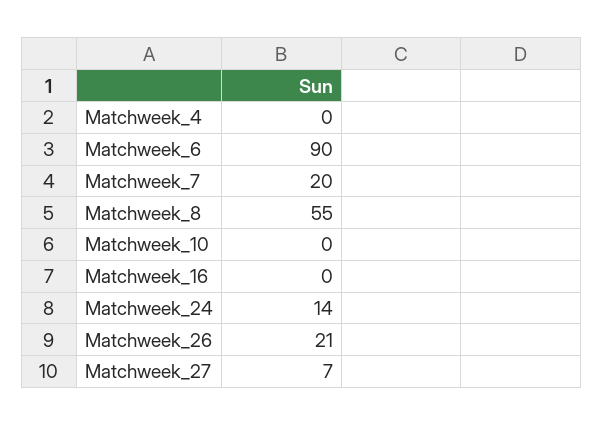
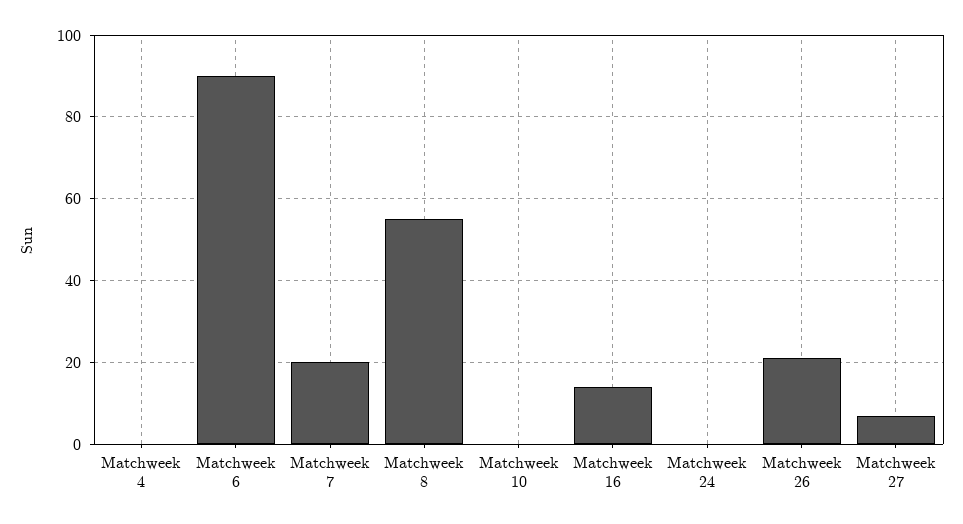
  {
    "Matchweek_4": 0,
    "Matchweek_6": 90,
    "Matchweek_7": 20,
    "Matchweek_8": 55,
    "Matchweek_10": 0,
-   "Matchweek_16": 0,
+   "Matchweek_16": 15,
-   "Matchweek_24": 14,
+   "Matchweek_24": 0,
    "Matchweek_26": 21,
    "Matchweek_27": 7
  }

